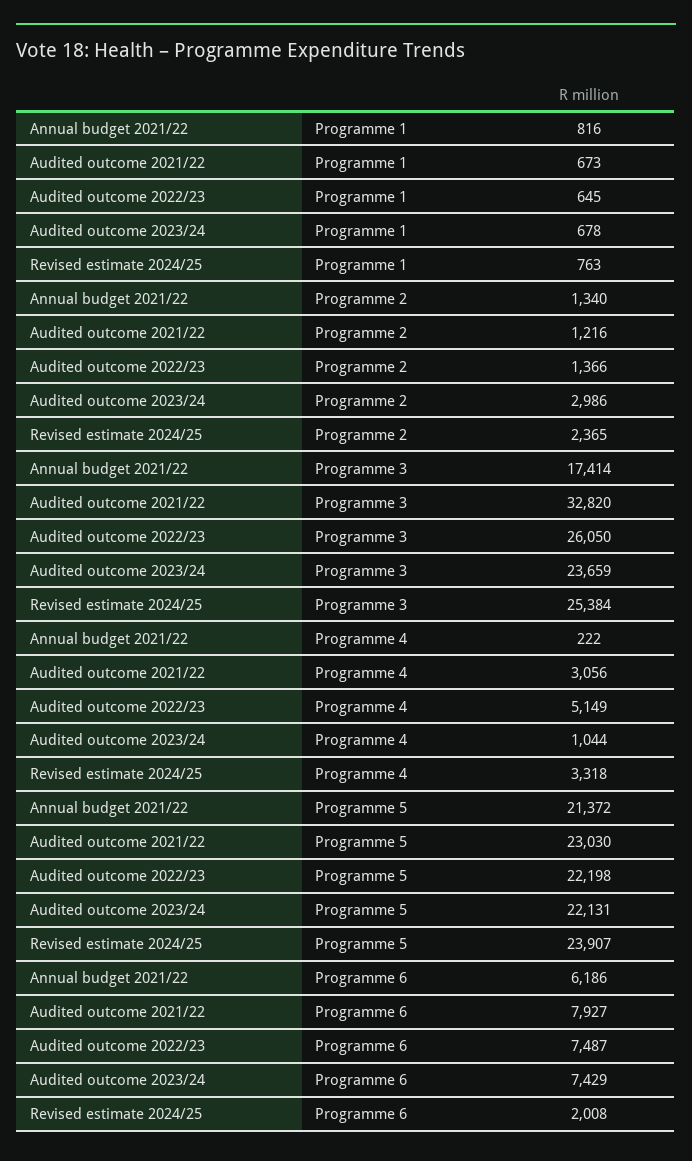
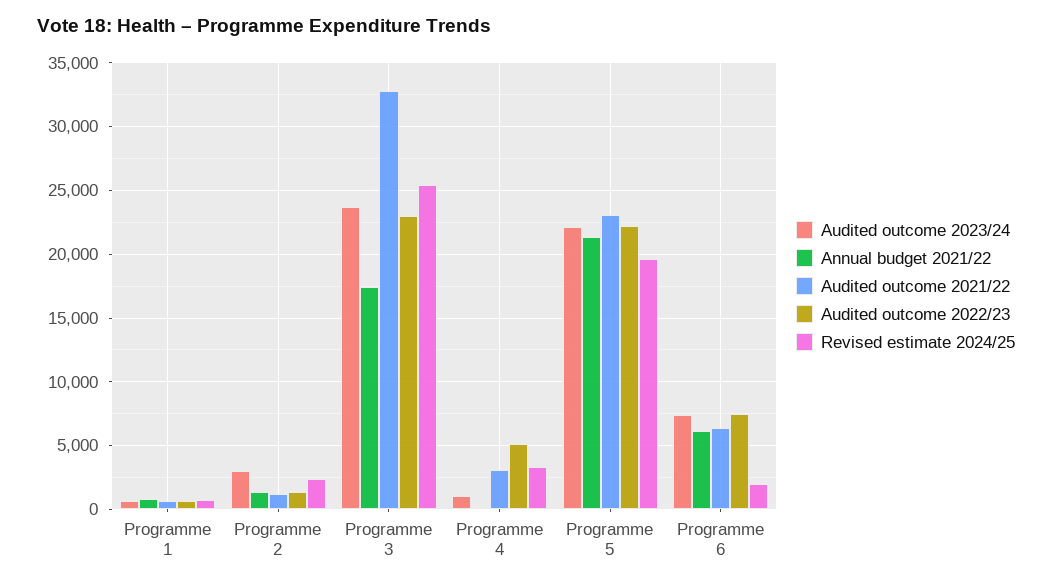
  {
    "Annual budget 2021/22": {
      "Programme 1": 816,
      "Programme 2": 1340,
      "Programme 3": 17414,
      "Programme 4": 222,
      "Programme 5": 21372,
      "Programme 6": 6186
    },
    "Audited outcome 2021/22": {
      "Programme 1": 673,
      "Programme 2": 1216,
      "Programme 3": 32820,
      "Programme 4": 3056,
      "Programme 5": 23030,
-     "Programme 6": 7927
+     "Programme 6": 6500
    },
    "Audited outcome 2022/23": {
      "Programme 1": 645,
      "Programme 2": 1366,
-     "Programme 3": 26050,
+     "Programme 3": 23000,
      "Programme 4": 5149,
      "Programme 5": 22198,
      "Programme 6": 7487
    },
    "Audited outcome 2023/24": {
      "Programme 1": 678,
      "Programme 2": 2986,
      "Programme 3": 23659,
      "Programme 4": 1044,
      "Programme 5": 22131,
      "Programme 6": 7429
    },
    "Revised estimate 2024/25": {
      "Programme 1": 763,
      "Programme 2": 2365,
      "Programme 3": 25384,
      "Programme 4": 3318,
-     "Programme 5": 23907,
+     "Programme 5": 19500,
      "Programme 6": 2008
    }
  }

